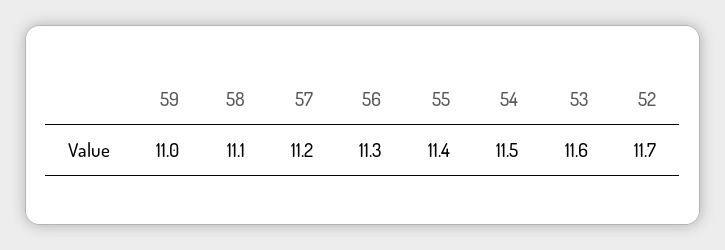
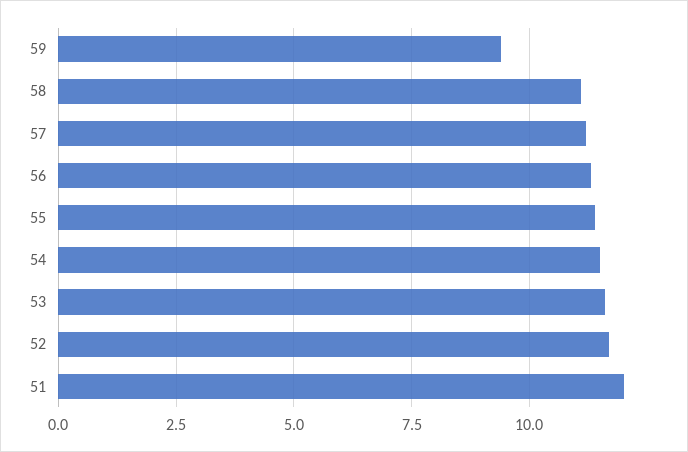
  {
-   "59": 11,
+   "59": 9.5,
    "58": 11.1,
    "57": 11.2,
    "56": 11.3,
    "55": 11.4,
    "54": 11.5,
    "53": 11.6,
-   "52": 11.7
+   "52": 11.7,
+   "51": 12
  }

